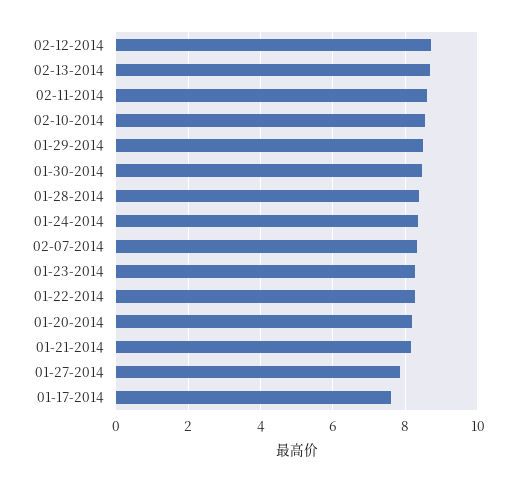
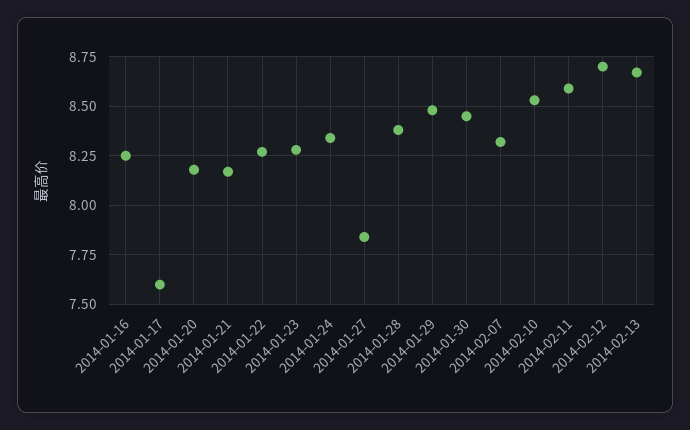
  {
    "02-12-2014": 8.7,
    "02-13-2014": 8.65,
    "02-11-2014": 8.6,
    "02-10-2014": 8.55,
    "01-29-2014": 8.5,
    "01-30-2014": 8.45,
    "01-28-2014": 8.4,
    "01-24-2014": 8.35,
    "02-07-2014": 8.3,
    "01-23-2014": 8.3,
    "01-22-2014": 8.25,
    "01-20-2014": 8.2,
    "01-21-2014": 8.15,
    "01-27-2014": 7.85,
-   "01-17-2014": 7.6
+   "01-17-2014": 7.6,
+   "2014-01-16": 8.25
  }

